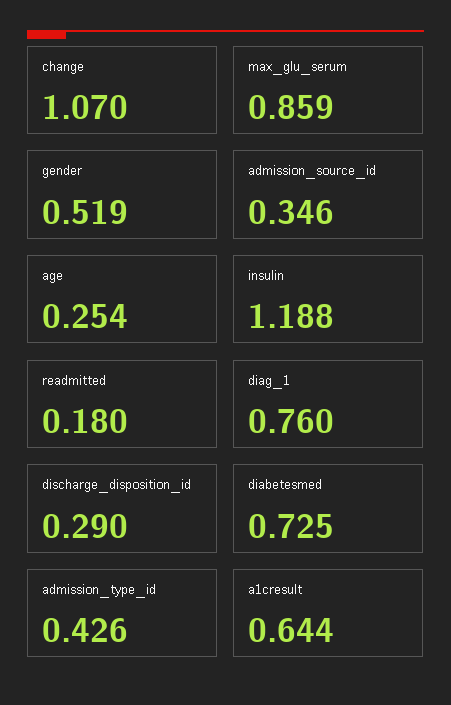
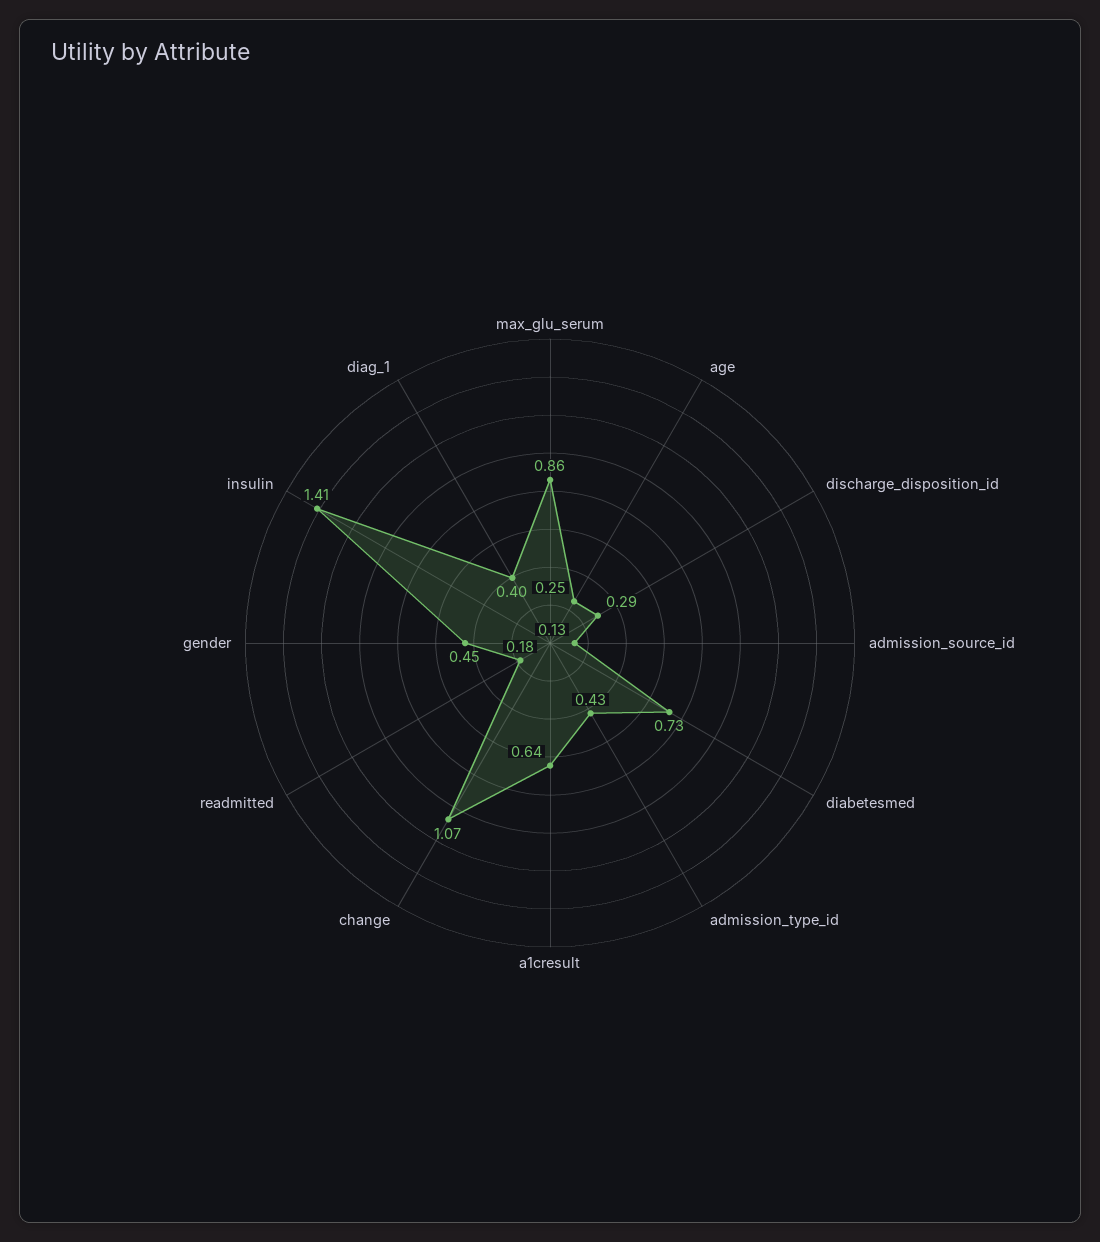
  {
    "change": 1.07,
    "max_glu_serum": 0.859,
-   "gender": 0.519,
+   "gender": 0.45,
-   "admission_source_id": 0.346,
+   "admission_source_id": 0.13,
    "age": 0.254,
-   "insulin": 1.188,
+   "insulin": 1.41,
    "readmitted": 0.18,
-   "diag_1": 0.76,
+   "diag_1": 0.4,
    "discharge_disposition_id": 0.29,
    "diabetesmed": 0.725,
    "admission_type_id": 0.426,
    "a1cresult": 0.644
  }

